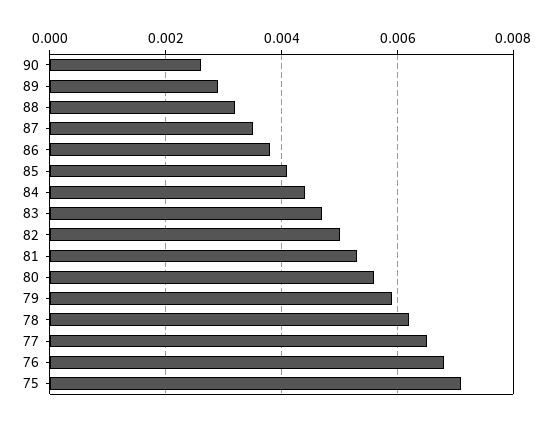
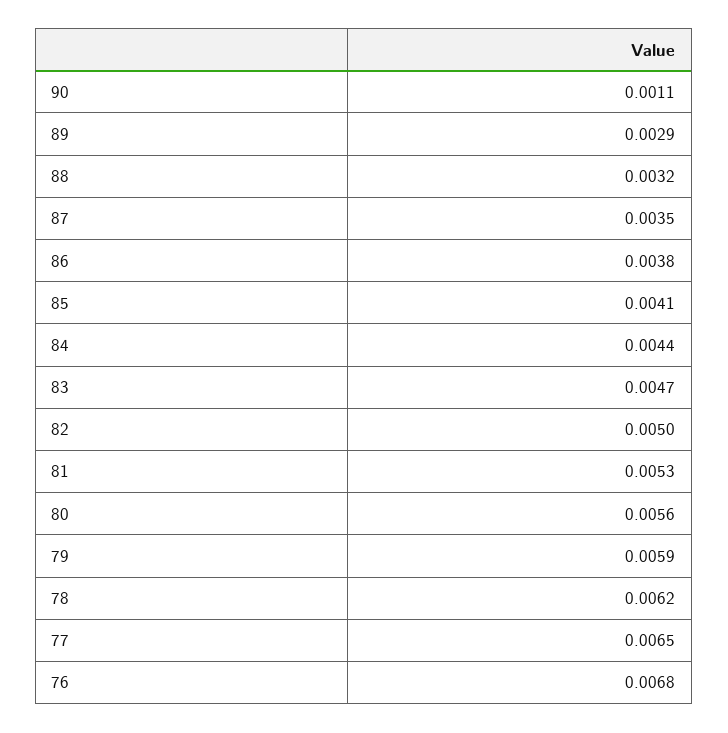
  {
-   "90": 0.0025,
+   "90": 0.0011,
    "89": 0.0029,
    "88": 0.0032,
    "87": 0.0035,
    "86": 0.0038,
    "85": 0.0041,
    "84": 0.0044,
    "83": 0.0047,
    "82": 0.005,
    "81": 0.0053,
    "80": 0.0056,
    "79": 0.0059,
    "78": 0.0062,
    "77": 0.0065,
-   "76": 0.0068,
+   "76": 0.0068
-   "75": 0.007
  }

